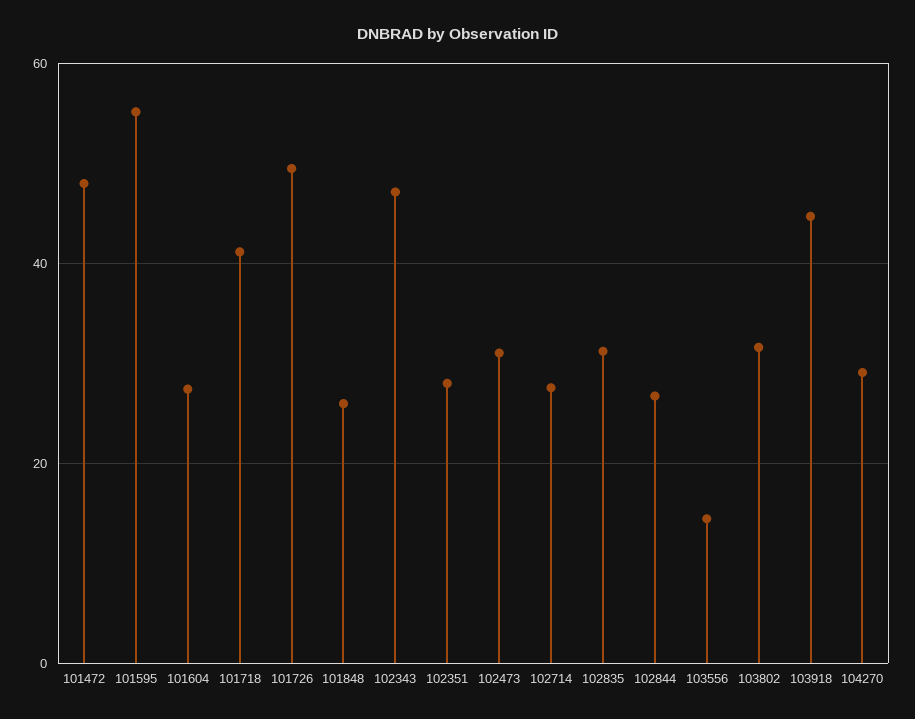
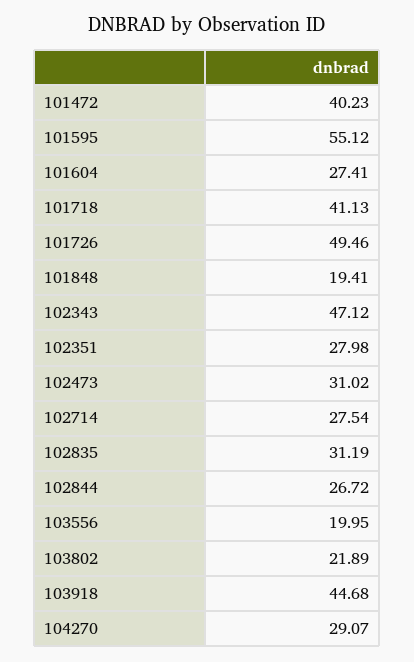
  {
-   "101472": 48,
+   "101472": 40.23,
    "101595": 55.12,
    "101604": 27.41,
    "101718": 41.13,
    "101726": 49.46,
-   "101848": 26,
+   "101848": 19.41,
    "102343": 47.12,
    "102351": 27.98,
    "102473": 31.02,
    "102714": 27.54,
    "102835": 31.19,
    "102844": 26.72,
-   "103556": 14,
+   "103556": 19.95,
-   "103802": 32,
+   "103802": 21.89,
    "103918": 44.68,
    "104270": 29.07
  }

